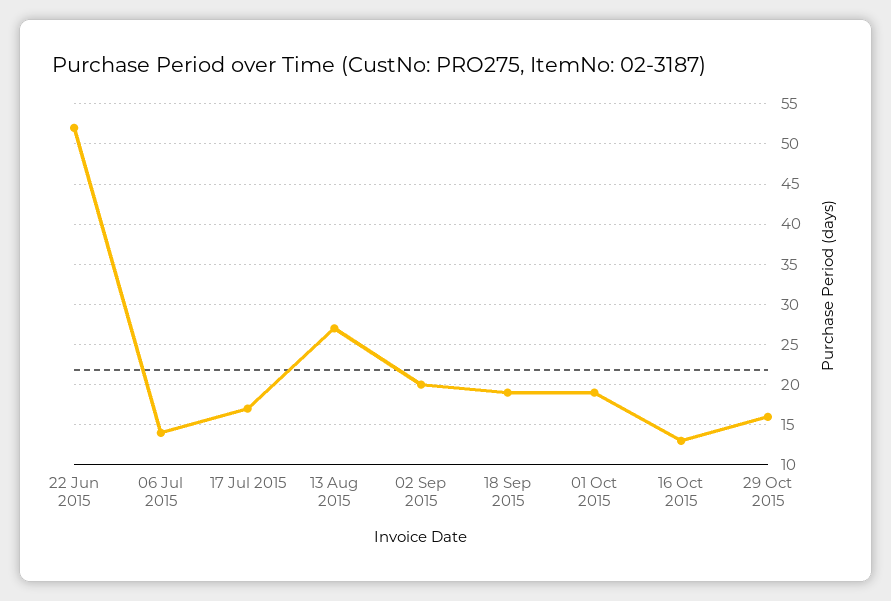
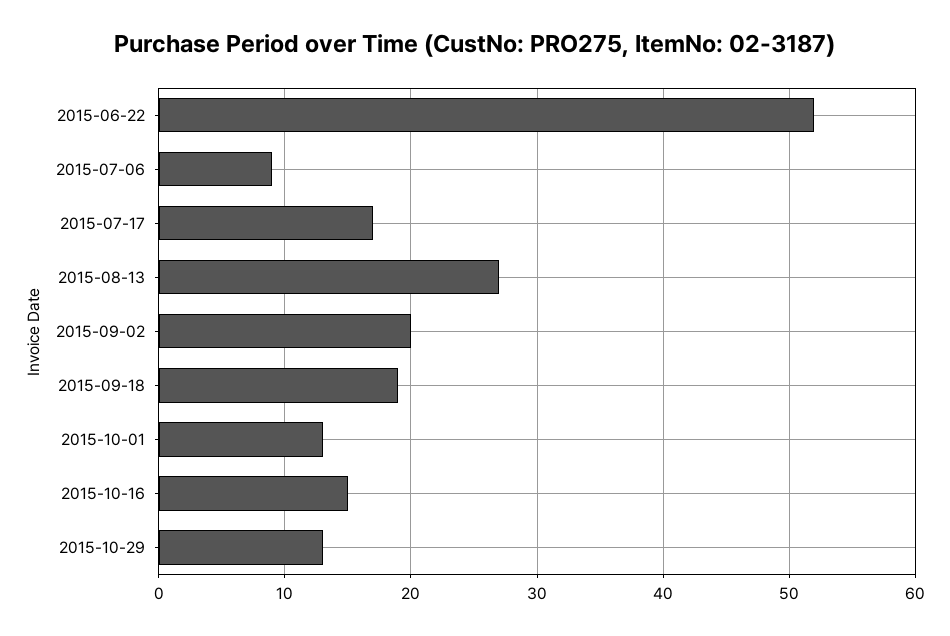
  {
    "22 Jun 2015": 52,
-   "06 Jul 2015": 14,
+   "06 Jul 2015": 9,
    "17 Jul 2015": 17,
    "13 Aug 2015": 27,
    "02 Sep 2015": 20,
    "18 Sep 2015": 19,
-   "01 Oct 2015": 19,
+   "01 Oct 2015": 13,
-   "16 Oct 2015": 13,
+   "16 Oct 2015": 15,
-   "29 Oct 2015": 16
+   "29 Oct 2015": 13
  }

